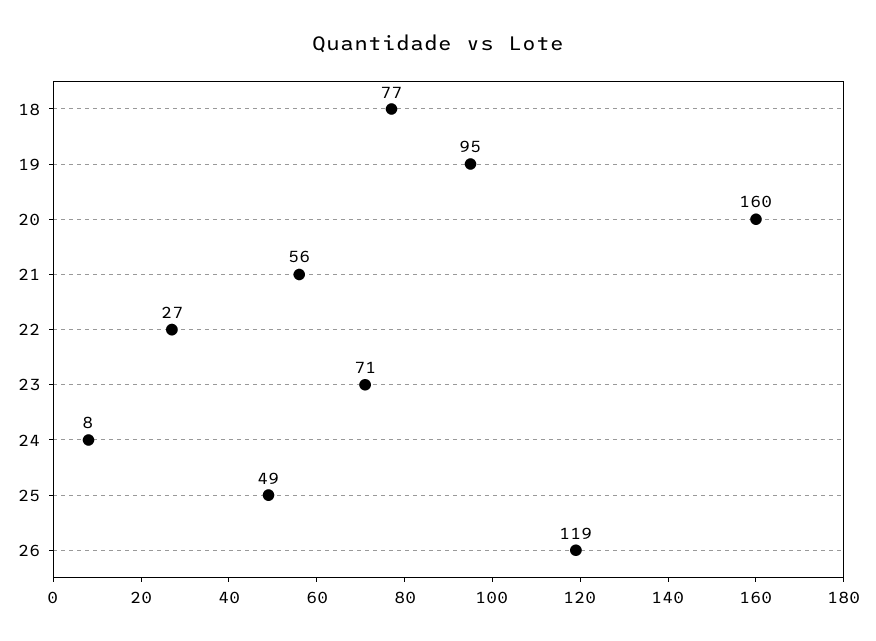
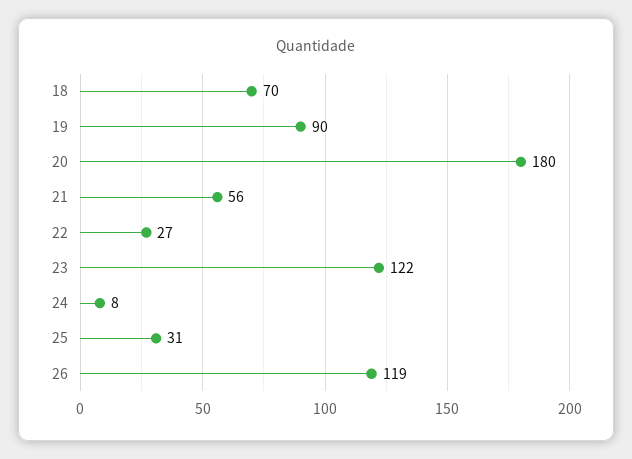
  {
-   "18": 77,
+   "18": 70,
-   "19": 95,
+   "19": 90,
-   "20": 160,
+   "20": 180,
    "21": 56,
    "22": 27,
-   "23": 71,
+   "23": 122,
    "24": 8,
-   "25": 49,
+   "25": 31,
    "26": 119
  }

